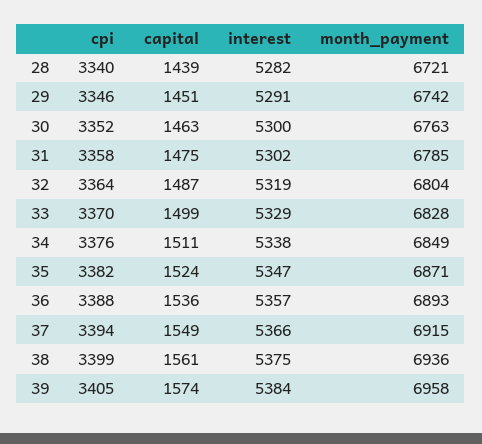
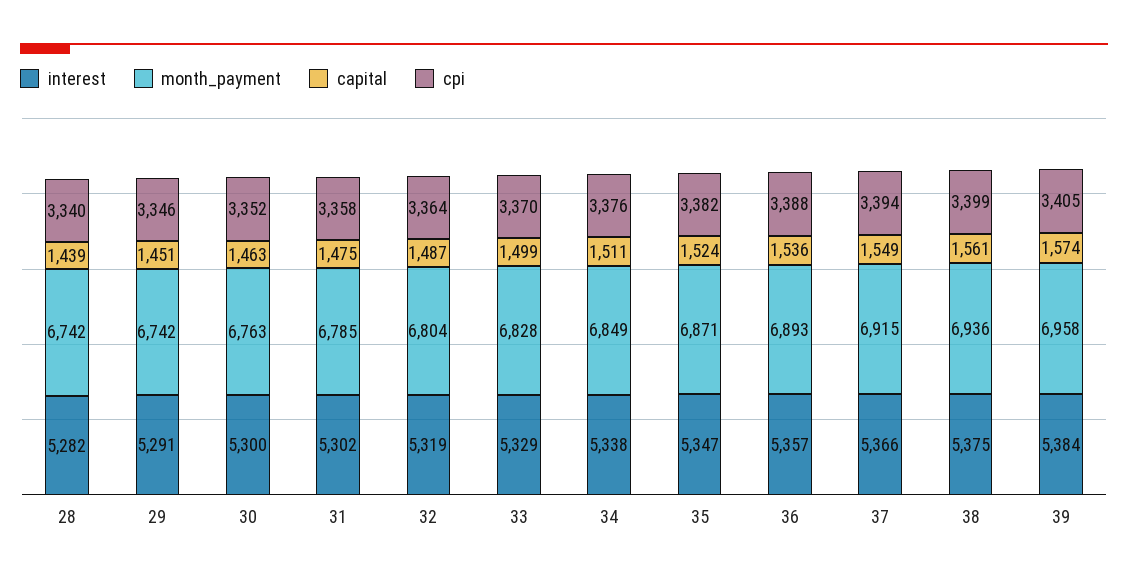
  {
    "cpi": {
      "28": 3340,
      "29": 3346,
      "30": 3352,
      "31": 3358,
      "32": 3364,
      "33": 3370,
      "34": 3376,
      "35": 3382,
      "36": 3388,
      "37": 3394,
      "38": 3399,
      "39": 3405
    },
    "capital": {
      "28": 1439,
      "29": 1451,
      "30": 1463,
      "31": 1475,
      "32": 1487,
      "33": 1499,
      "34": 1511,
      "35": 1524,
      "36": 1536,
      "37": 1549,
      "38": 1561,
      "39": 1574
    },
    "interest": {
      "28": 5282,
      "29": 5291,
      "30": 5300,
      "31": 5302,
      "32": 5319,
      "33": 5329,
      "34": 5338,
      "35": 5347,
      "36": 5357,
      "37": 5366,
      "38": 5375,
      "39": 5384
    },
    "month_payment": {
-     "28": 6721,
+     "28": 6742,
      "29": 6742,
      "30": 6763,
      "31": 6785,
      "32": 6804,
      "33": 6828,
      "34": 6849,
      "35": 6871,
      "36": 6893,
      "37": 6915,
      "38": 6936,
      "39": 6958
    }
  }

